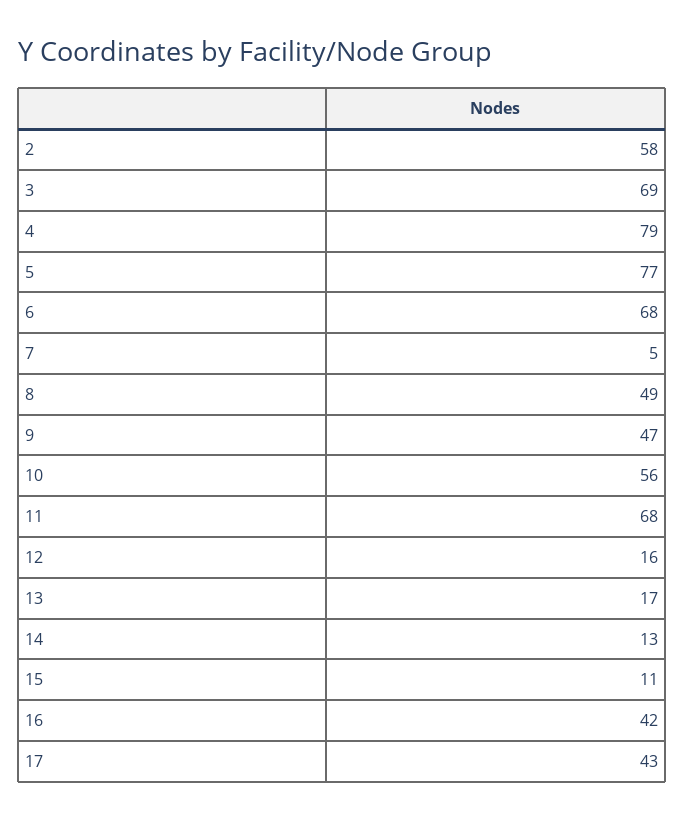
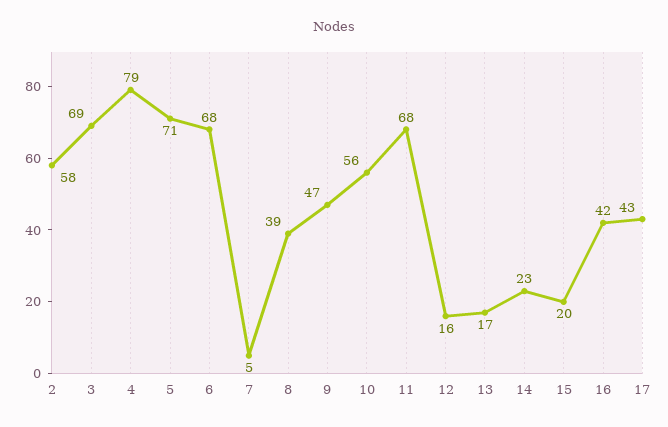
  {
    "2": 58,
    "3": 69,
    "4": 79,
-   "5": 77,
+   "5": 71,
    "6": 68,
    "7": 5,
-   "8": 49,
+   "8": 39,
    "9": 47,
    "10": 56,
    "11": 68,
    "12": 16,
    "13": 17,
-   "14": 13,
+   "14": 23,
-   "15": 11,
+   "15": 20,
    "16": 42,
    "17": 43
  }

